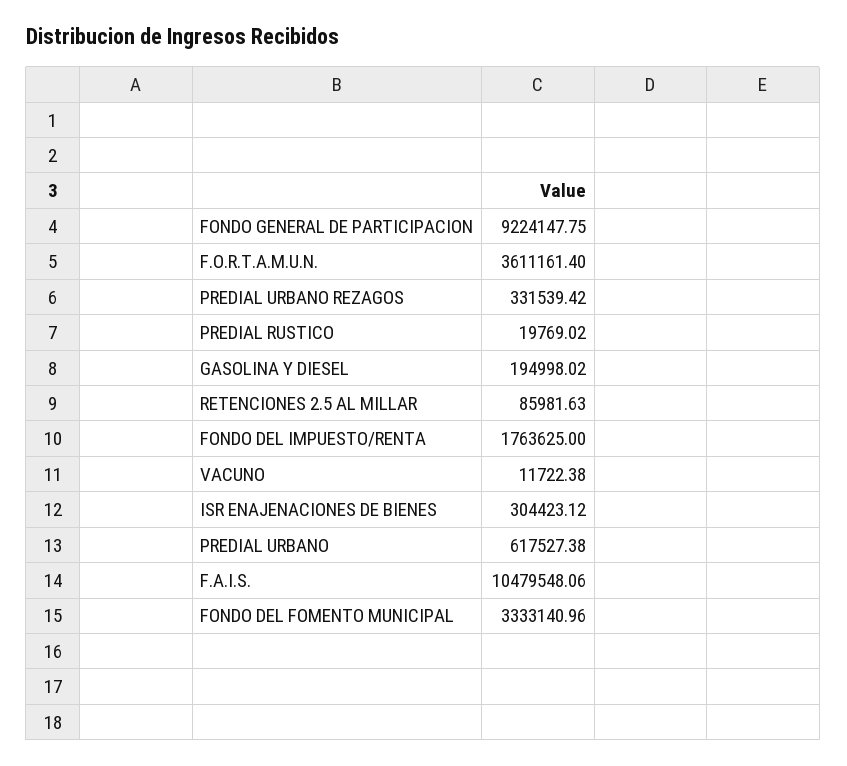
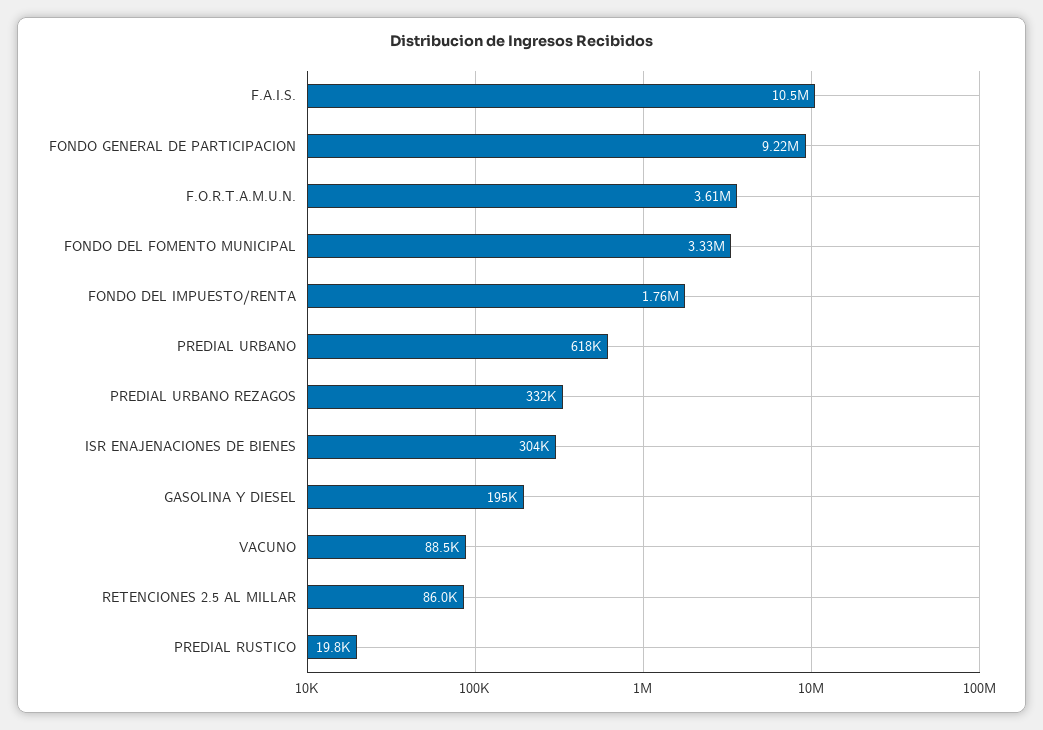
  {
    "FONDO GENERAL DE PARTICIPACION": 9224147.75,
    "F.O.R.T.A.M.U.N.": 3611161.4,
    "PREDIAL URBANO REZAGOS": 331539.42,
    "PREDIAL RUSTICO": 19769.02,
    "GASOLINA Y DIESEL": 194998.02,
    "RETENCIONES 2.5 AL MILLAR": 85981.63,
    "FONDO DEL IMPUESTO/RENTA": 1763625,
-   "VACUNO": 11722.38,
+   "VACUNO": 88500,
    "ISR ENAJENACIONES DE BIENES": 304423.12,
    "PREDIAL URBANO": 617527.38,
    "F.A.I.S.": 10479548.06,
    "FONDO DEL FOMENTO MUNICIPAL": 3333140.96
  }

